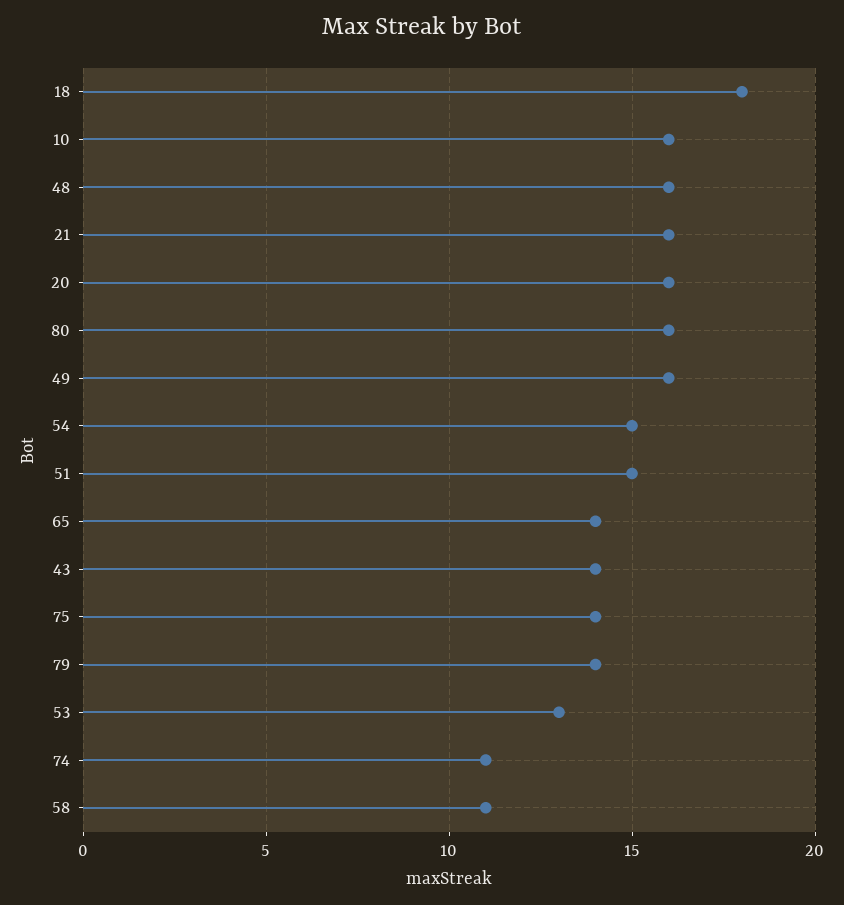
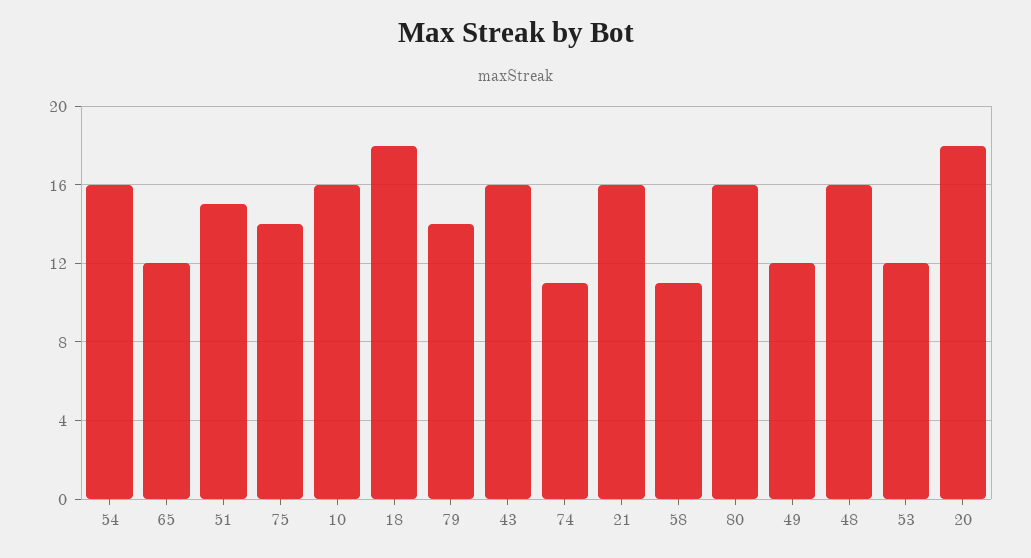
  {
    "18": 18,
    "10": 16,
    "48": 16,
    "21": 16,
-   "20": 16,
+   "20": 18,
    "80": 16,
-   "49": 16,
+   "49": 12,
-   "54": 15,
+   "54": 16,
    "51": 15,
-   "65": 14,
+   "65": 12,
-   "43": 14,
+   "43": 16,
    "75": 14,
    "79": 14,
-   "53": 13,
+   "53": 12,
    "74": 11,
    "58": 11
  }

